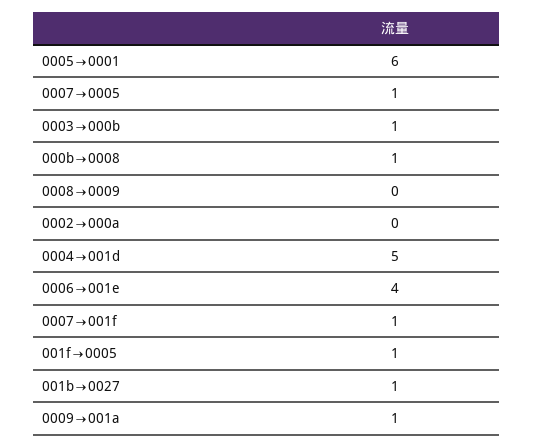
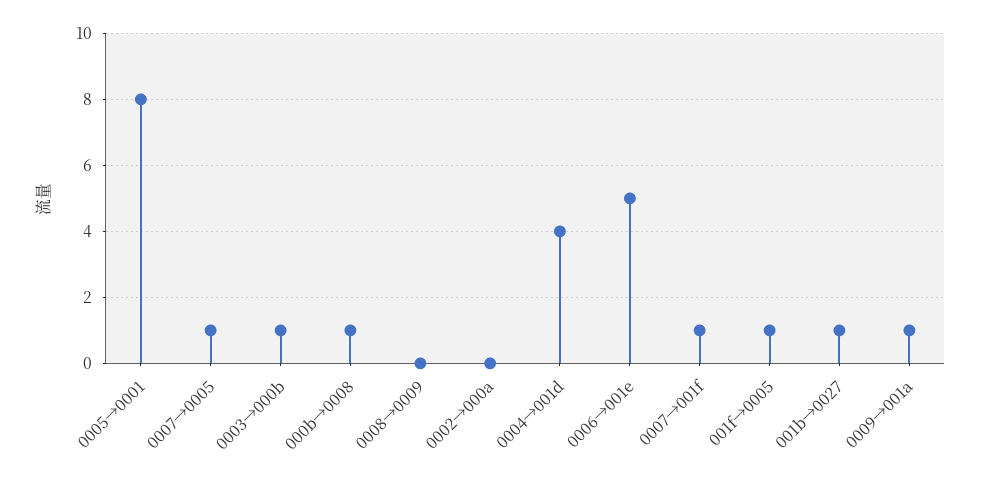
  {
-   "0005→0001": 6,
+   "0005→0001": 8,
    "0007→0005": 1,
    "0003→000b": 1,
    "000b→0008": 1,
    "0008→0009": 0,
    "0002→000a": 0,
-   "0004→001d": 5,
+   "0004→001d": 4,
-   "0006→001e": 4,
+   "0006→001e": 5,
    "0007→001f": 1,
    "001f→0005": 1,
    "001b→0027": 1,
    "0009→001a": 1
  }

